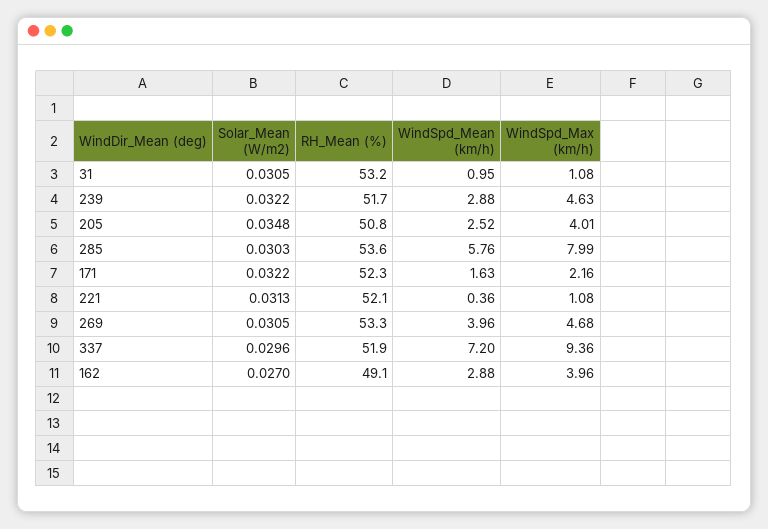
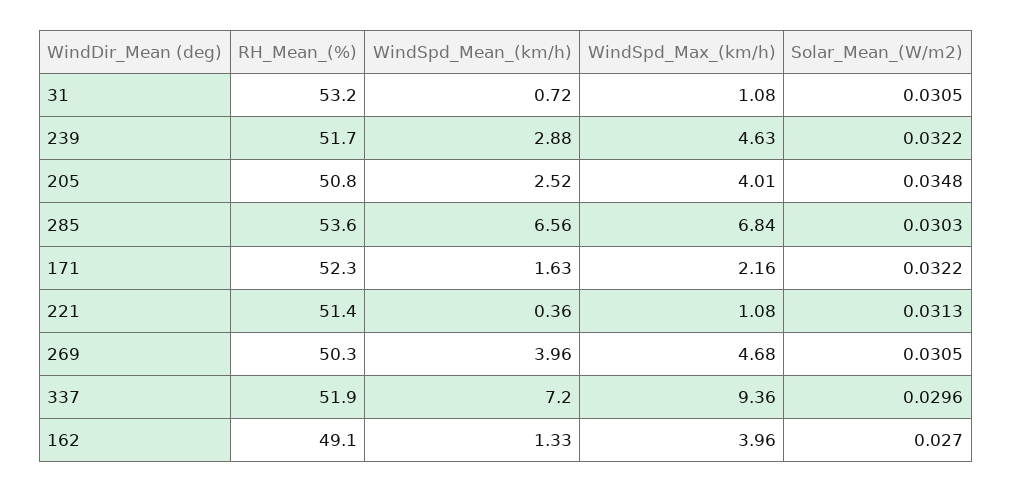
  {
    "Solar_Mean (W/m2)": {
      "31": 0.0305,
      "239": 0.0322,
      "205": 0.0348,
      "285": 0.0303,
      "171": 0.0322,
      "221": 0.0313,
      "269": 0.0305,
      "337": 0.0296,
      "162": 0.027
    },
    "RH_Mean (%)": {
      "31": 53.2,
      "239": 51.7,
      "205": 50.8,
      "285": 53.6,
      "171": 52.3,
-     "221": 52.1,
+     "221": 51.4,
-     "269": 53.3,
+     "269": 50.3,
      "337": 51.9,
      "162": 49.1
    },
    "WindSpd_Mean (km/h)": {
-     "31": 0.95,
+     "31": 0.72,
      "239": 2.88,
      "205": 2.52,
-     "285": 5.76,
+     "285": 6.56,
      "171": 1.63,
      "221": 0.36,
      "269": 3.96,
      "337": 7.2,
-     "162": 2.88
+     "162": 1.33
    },
    "WindSpd_Max (km/h)": {
      "31": 1.08,
      "239": 4.63,
      "205": 4.01,
-     "285": 7.99,
+     "285": 6.84,
      "171": 2.16,
      "221": 1.08,
      "269": 4.68,
      "337": 9.36,
      "162": 3.96
    }
  }

